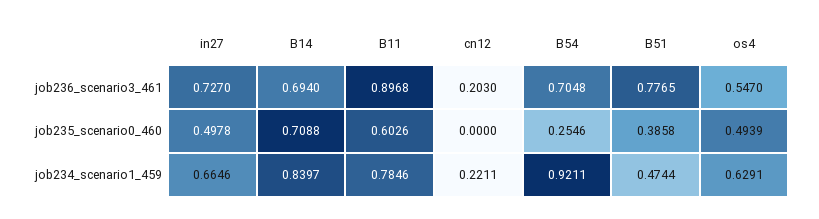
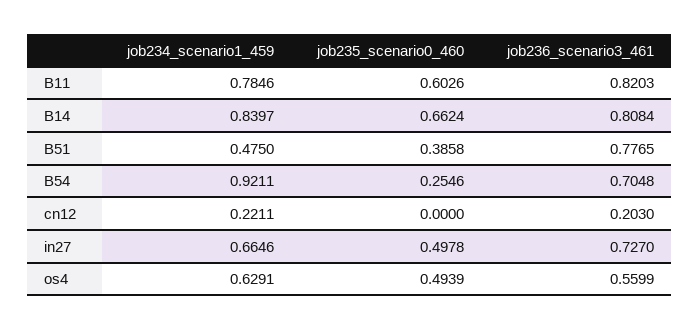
  {
    "in27": {
      "job236_scenario3_461": 0.727,
      "job235_scenario0_460": 0.4978,
      "job234_scenario1_459": 0.6646
    },
    "B14": {
-     "job236_scenario3_461": 0.694,
+     "job236_scenario3_461": 0.8084,
-     "job235_scenario0_460": 0.7088,
+     "job235_scenario0_460": 0.6624,
      "job234_scenario1_459": 0.8397
    },
    "B11": {
-     "job236_scenario3_461": 0.8968,
+     "job236_scenario3_461": 0.8203,
      "job235_scenario0_460": 0.6026,
      "job234_scenario1_459": 0.7846
    },
    "cn12": {
      "job236_scenario3_461": 0.203,
      "job235_scenario0_460": 0,
      "job234_scenario1_459": 0.2211
    },
    "B54": {
      "job236_scenario3_461": 0.7048,
      "job235_scenario0_460": 0.2546,
      "job234_scenario1_459": 0.9211
    },
    "B51": {
      "job236_scenario3_461": 0.7765,
      "job235_scenario0_460": 0.3858,
-     "job234_scenario1_459": 0.4744
+     "job234_scenario1_459": 0.475
    },
    "os4": {
-     "job236_scenario3_461": 0.547,
+     "job236_scenario3_461": 0.5599,
      "job235_scenario0_460": 0.4939,
      "job234_scenario1_459": 0.6291
    }
  }

